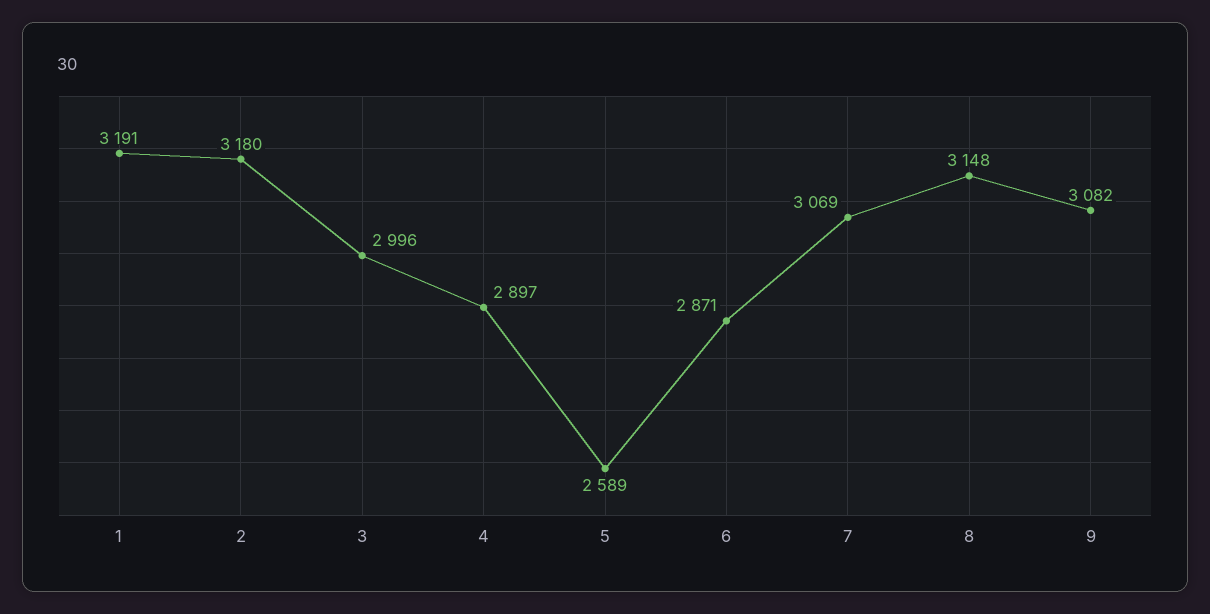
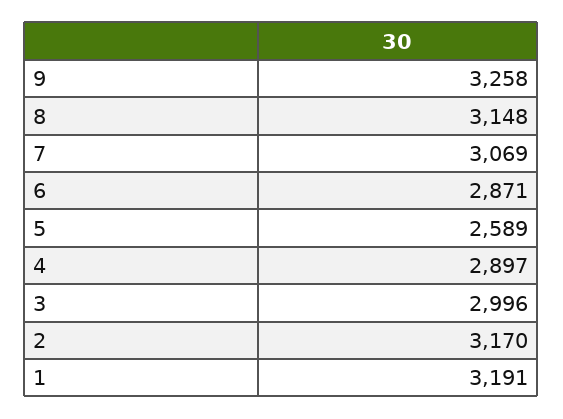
  {
    "1": 3191,
-   "2": 3180,
+   "2": 3170,
    "3": 2996,
    "4": 2897,
    "5": 2589,
    "6": 2871,
    "7": 3069,
    "8": 3148,
-   "9": 3082
+   "9": 3258
  }

